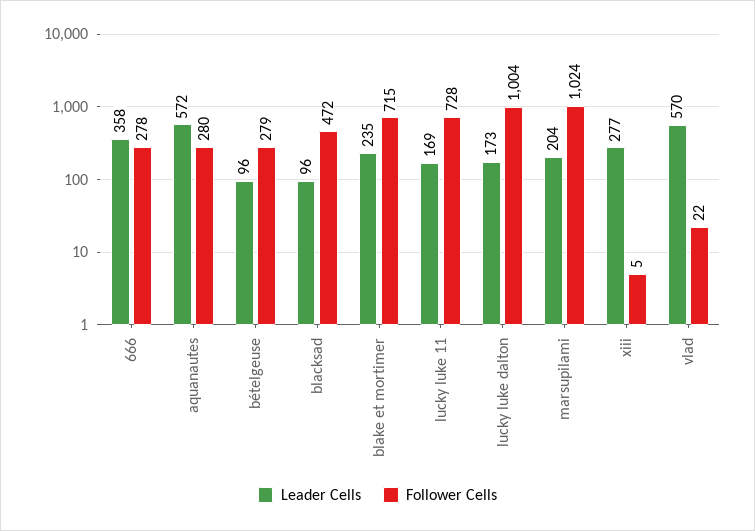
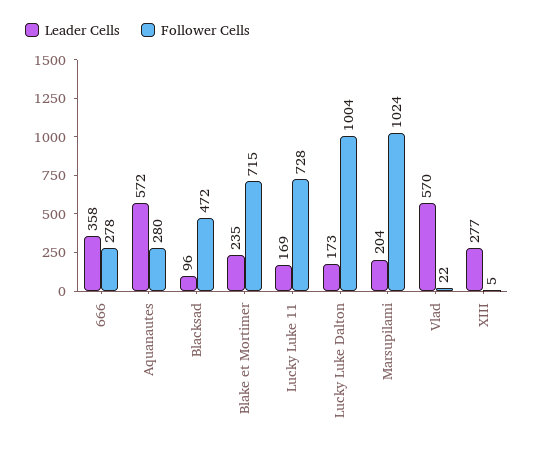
  {
    "Leader Cells": {
      "666": 358,
      "aquanautes": 572,
-     "bételgeuse": 96,
      "blacksad": 96,
      "blake et mortimer": 235,
      "lucky luke 11": 169,
      "lucky luke dalton": 173,
      "marsupilami": 204,
      "xiii": 277,
      "vlad": 570
    },
    "Follower Cells": {
      "666": 278,
      "aquanautes": 280,
-     "bételgeuse": 279,
      "blacksad": 472,
      "blake et mortimer": 715,
      "lucky luke 11": 728,
      "lucky luke dalton": 1004,
      "marsupilami": 1024,
      "xiii": 5,
      "vlad": 22
    }
  }

